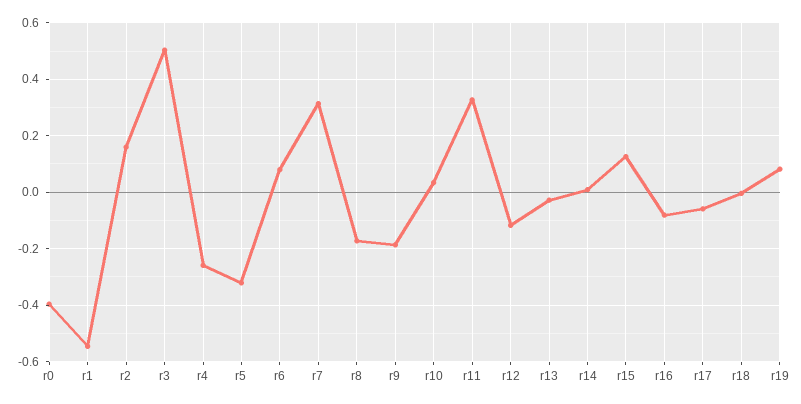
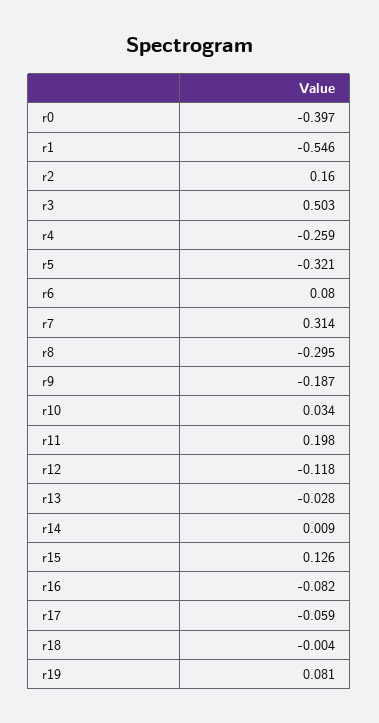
  {
    "r0": -0.397,
    "r1": -0.546,
    "r2": 0.16,
    "r3": 0.503,
    "r4": -0.259,
    "r5": -0.321,
    "r6": 0.08,
    "r7": 0.314,
-   "r8": -0.175,
+   "r8": -0.295,
    "r9": -0.187,
    "r10": 0.034,
-   "r11": 0.325,
+   "r11": 0.198,
    "r12": -0.118,
    "r13": -0.028,
    "r14": 0.009,
    "r15": 0.126,
    "r16": -0.082,
    "r17": -0.059,
    "r18": -0.004,
    "r19": 0.081
  }

